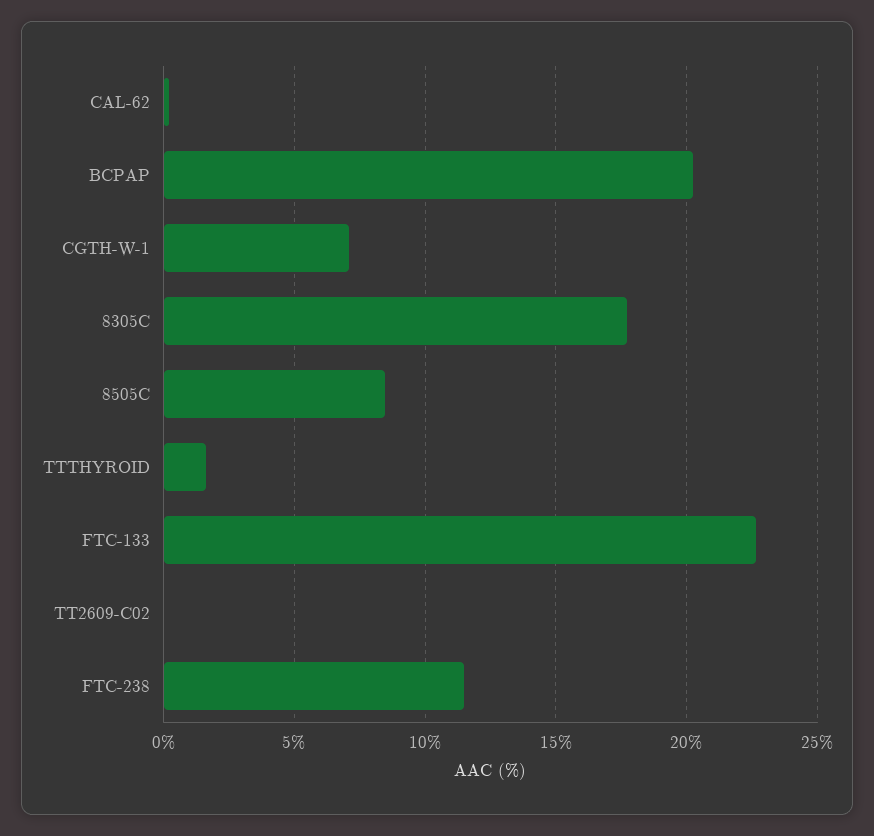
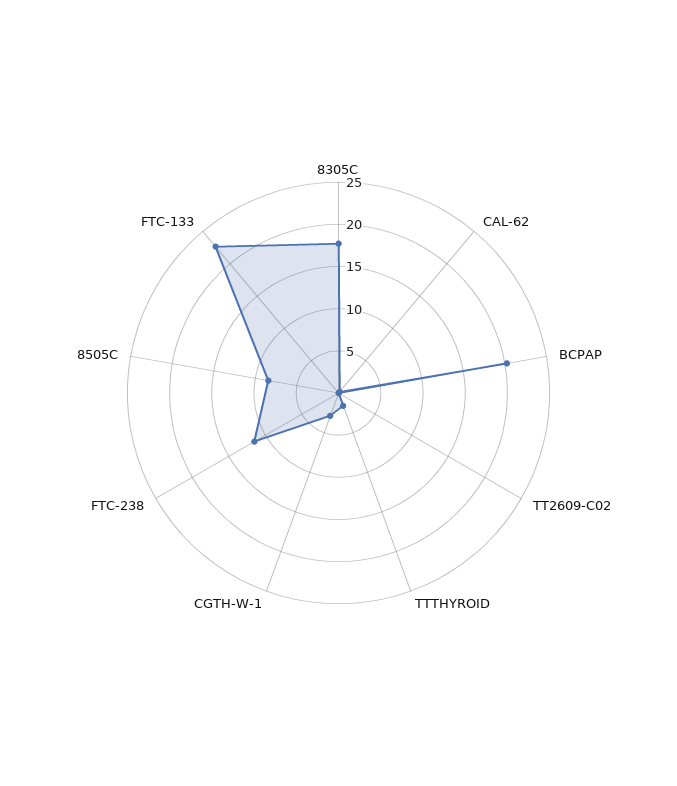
  {
    "CAL-62": 0,
    "BCPAP": 20.5,
-   "CGTH-W-1": 7,
+   "CGTH-W-1": 3,
    "8305C": 17.5,
    "8505C": 8.5,
    "TTTHYROID": 1.5,
    "FTC-133": 22.5,
    "TT2609-C02": 0,
    "FTC-238": 11.5
  }

